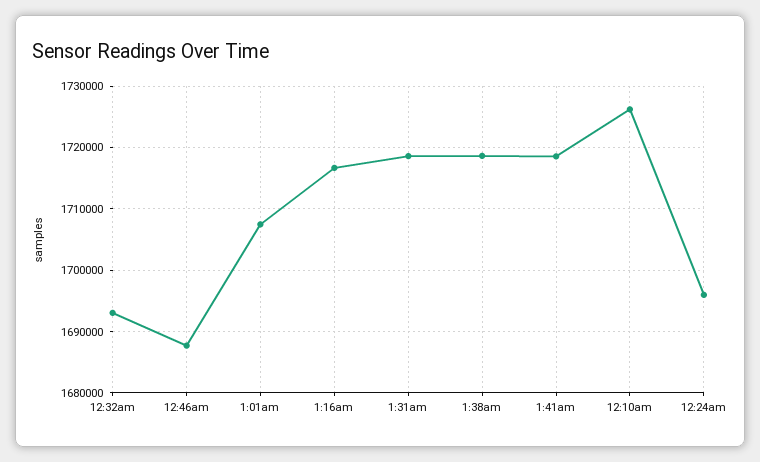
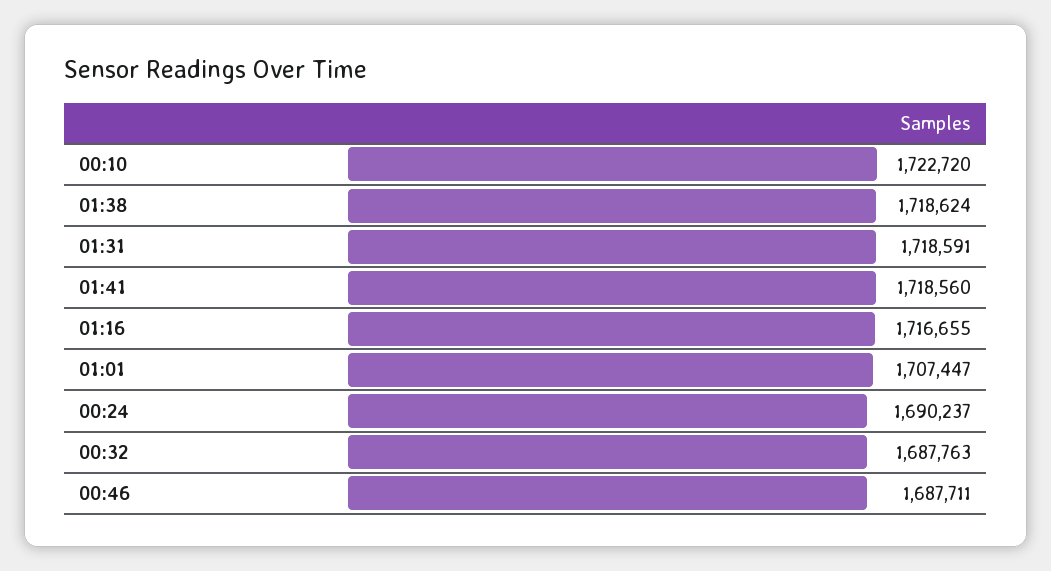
  {
-   "12:32am": 1693000,
+   "12:32am": 1687763,
    "12:46am": 1687711,
    "1:01am": 1707447,
    "1:16am": 1716655,
    "1:31am": 1718591,
    "1:38am": 1718624,
    "1:41am": 1718560,
-   "12:10am": 1726000,
+   "12:10am": 1722720,
-   "12:24am": 1696000
+   "12:24am": 1690237
  }

